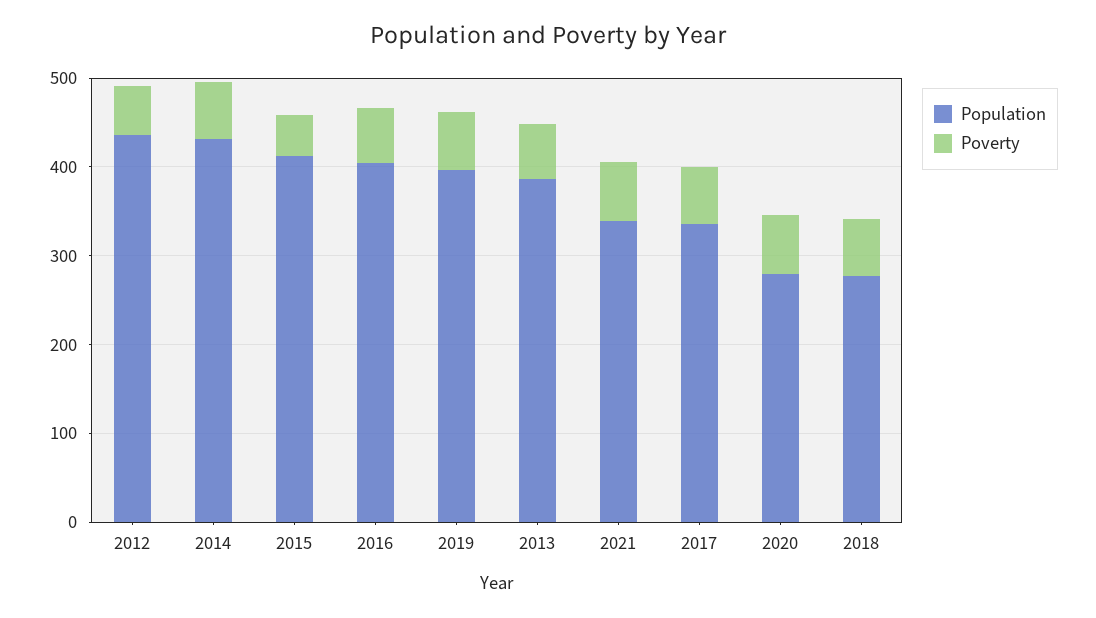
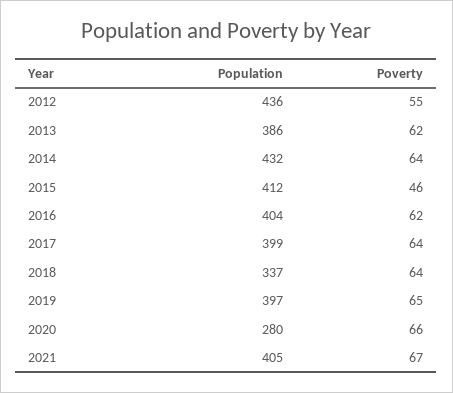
  {
    "Population": {
      "2012": 436,
      "2014": 432,
      "2015": 412,
      "2016": 404,
      "2019": 397,
      "2013": 386,
-     "2021": 340,
+     "2021": 405,
-     "2017": 340,
+     "2017": 399,
      "2020": 280,
-     "2018": 280
+     "2018": 337
    },
    "Poverty": {
      "2012": 55,
      "2014": 64,
      "2015": 46,
      "2016": 62,
      "2019": 65,
      "2013": 62,
      "2021": 67,
      "2017": 64,
      "2020": 66,
      "2018": 64
    }
  }

